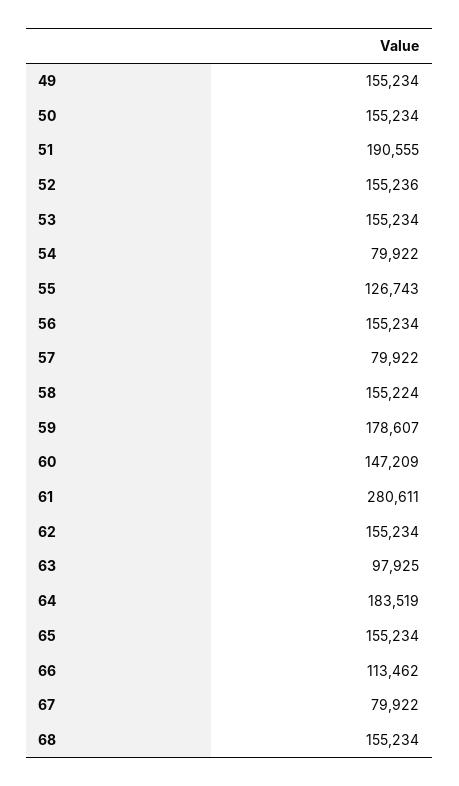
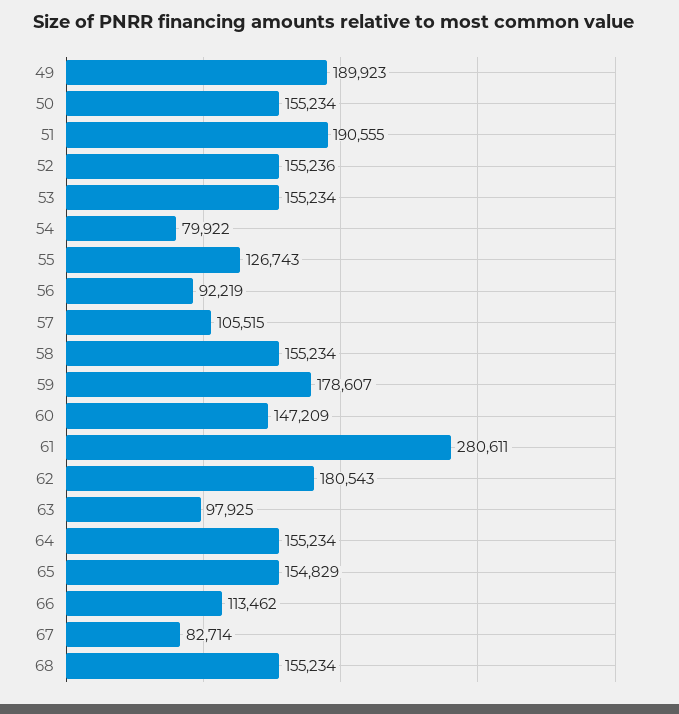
  {
-   "49": 155234,
+   "49": 189923,
    "50": 155234,
    "51": 190555,
    "52": 155236,
    "53": 155234,
    "54": 79922,
    "55": 126743,
-   "56": 155234,
+   "56": 92219,
-   "57": 79922,
+   "57": 105515,
-   "58": 155224,
+   "58": 155234,
    "59": 178607,
    "60": 147209,
    "61": 280611,
-   "62": 155234,
+   "62": 180543,
    "63": 97925,
-   "64": 183519,
+   "64": 155234,
-   "65": 155234,
+   "65": 154829,
    "66": 113462,
-   "67": 79922,
+   "67": 82714,
    "68": 155234
  }

